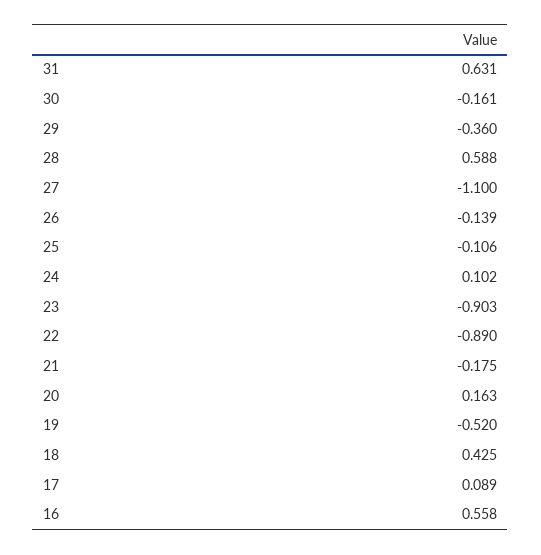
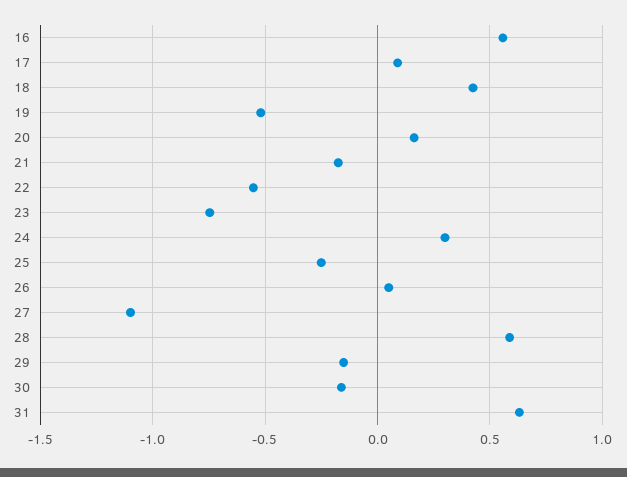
  {
    "31": 0.631,
    "30": -0.161,
-   "29": -0.36,
+   "29": -0.15,
    "28": 0.588,
    "27": -1.1,
-   "26": -0.139,
+   "26": 0.05,
-   "25": -0.106,
+   "25": -0.25,
-   "24": 0.102,
+   "24": 0.3,
-   "23": -0.903,
+   "23": -0.75,
-   "22": -0.89,
+   "22": -0.55,
    "21": -0.175,
    "20": 0.163,
    "19": -0.52,
    "18": 0.425,
    "17": 0.089,
    "16": 0.558
  }

